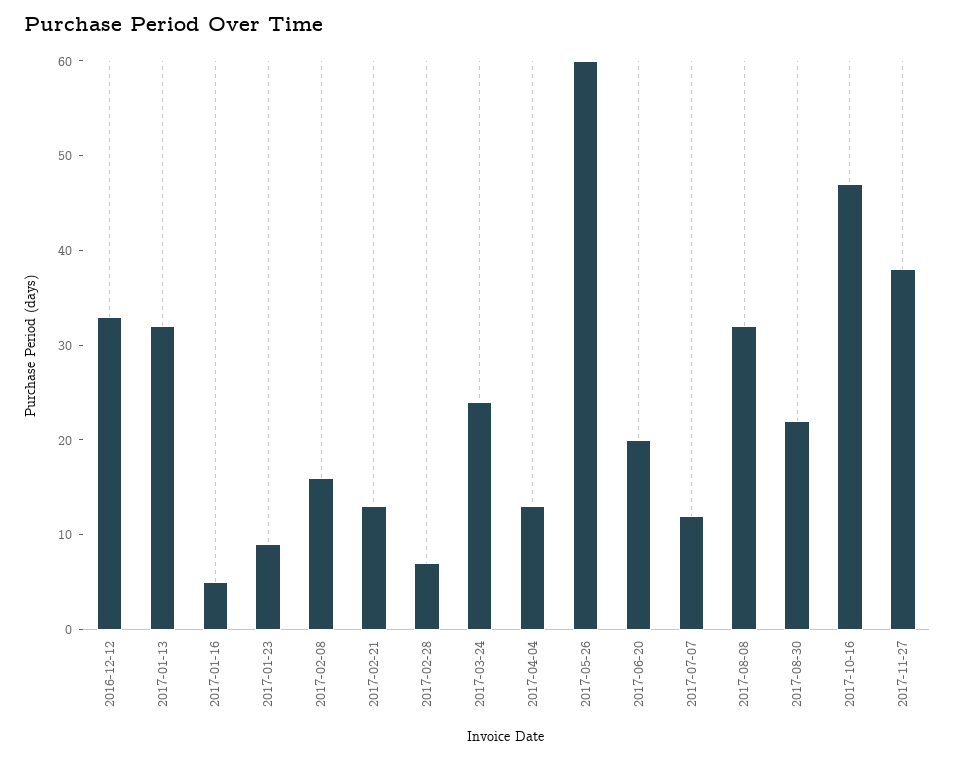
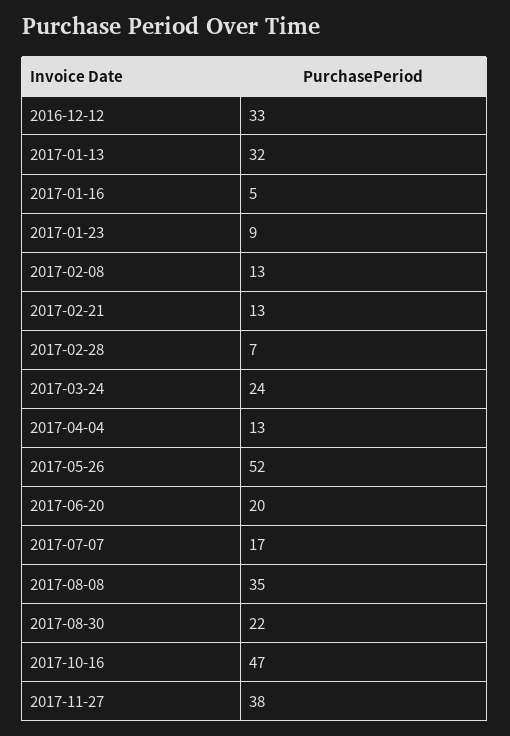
  {
    "2016-12-12": 33,
    "2017-01-13": 32,
    "2017-01-16": 5,
    "2017-01-23": 9,
-   "2017-02-08": 16,
+   "2017-02-08": 13,
    "2017-02-21": 13,
    "2017-02-28": 7,
    "2017-03-24": 24,
    "2017-04-04": 13,
-   "2017-05-26": 60,
+   "2017-05-26": 52,
    "2017-06-20": 20,
-   "2017-07-07": 12,
+   "2017-07-07": 17,
-   "2017-08-08": 32,
+   "2017-08-08": 35,
    "2017-08-30": 22,
    "2017-10-16": 47,
    "2017-11-27": 38
  }

